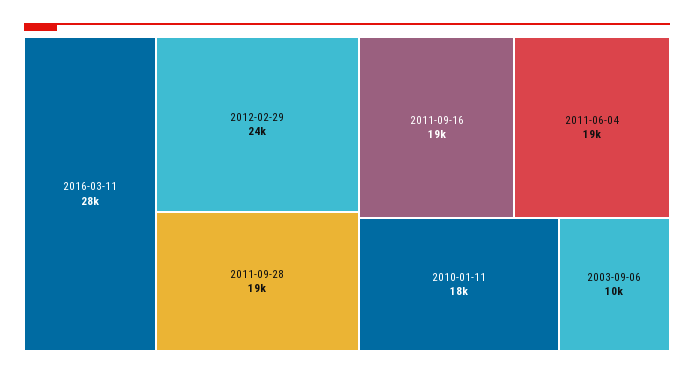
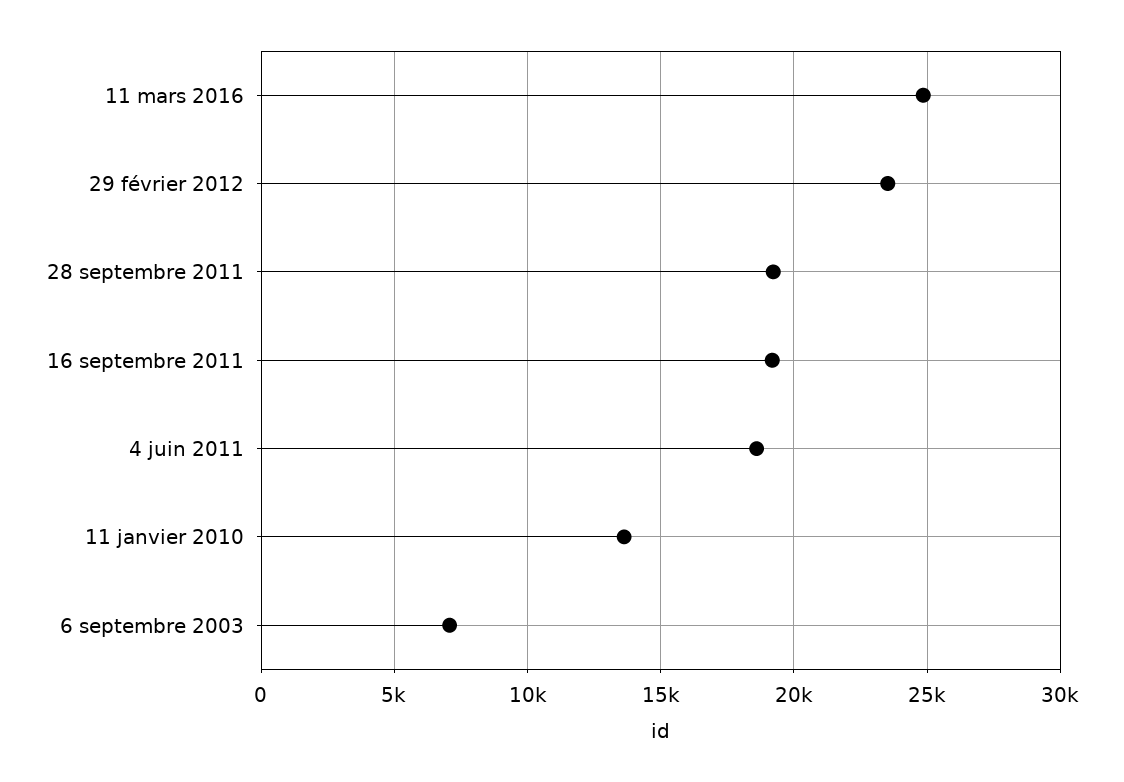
  {
-   "2016-03-11": 28000,
+   "2016-03-11": 25000,
    "2012-02-29": 24000,
    "2011-09-28": 19000,
    "2011-09-16": 19000,
    "2011-06-04": 19000,
-   "2010-01-11": 18000,
+   "2010-01-11": 13500,
-   "2003-09-06": 10000
+   "2003-09-06": 7000
  }

